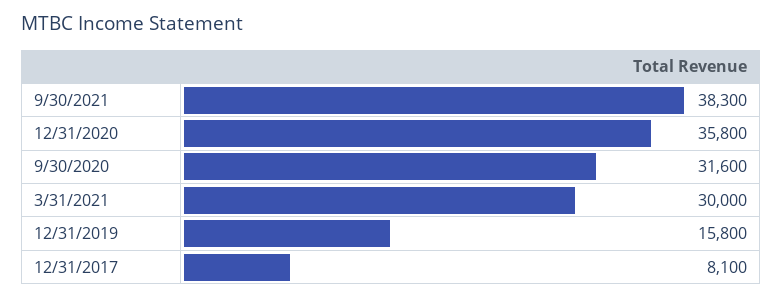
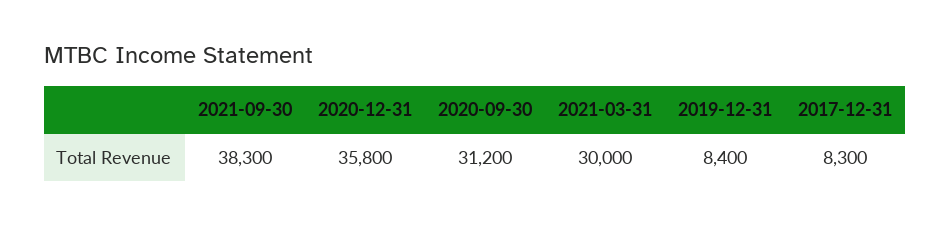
  {
    "9/30/2021": 38300,
    "12/31/2020": 35800,
-   "9/30/2020": 31600,
+   "9/30/2020": 31200,
    "3/31/2021": 30000,
-   "12/31/2019": 15800,
+   "12/31/2019": 8400,
-   "12/31/2017": 8100
+   "12/31/2017": 8300
  }

